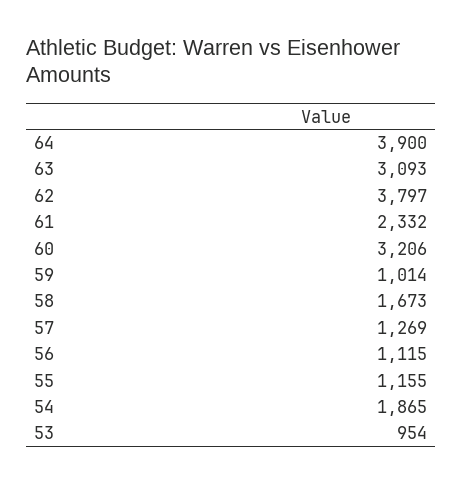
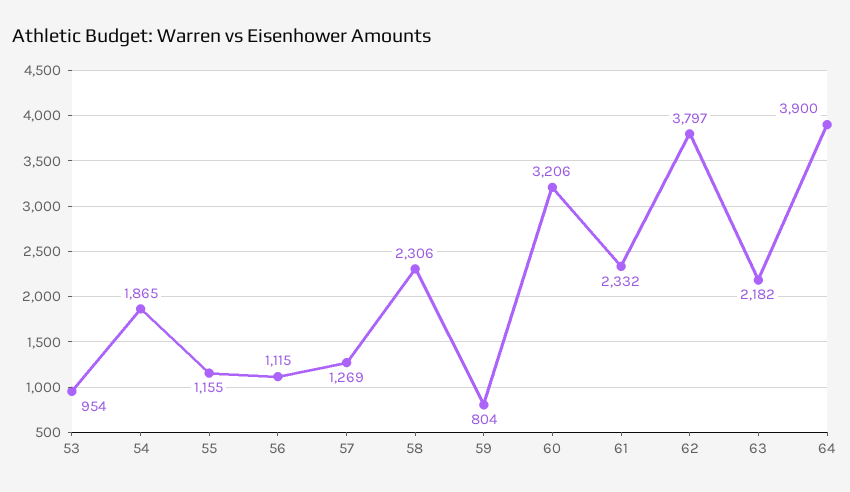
  {
    "64": 3900,
-   "63": 3093,
+   "63": 2182,
    "62": 3797,
    "61": 2332,
    "60": 3206,
-   "59": 1014,
+   "59": 804,
-   "58": 1673,
+   "58": 2306,
    "57": 1269,
    "56": 1115,
    "55": 1155,
    "54": 1865,
    "53": 954
  }

